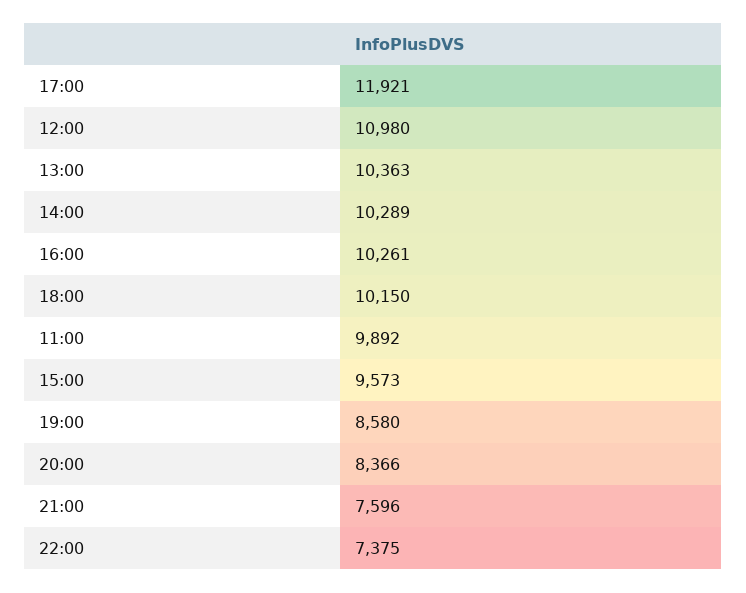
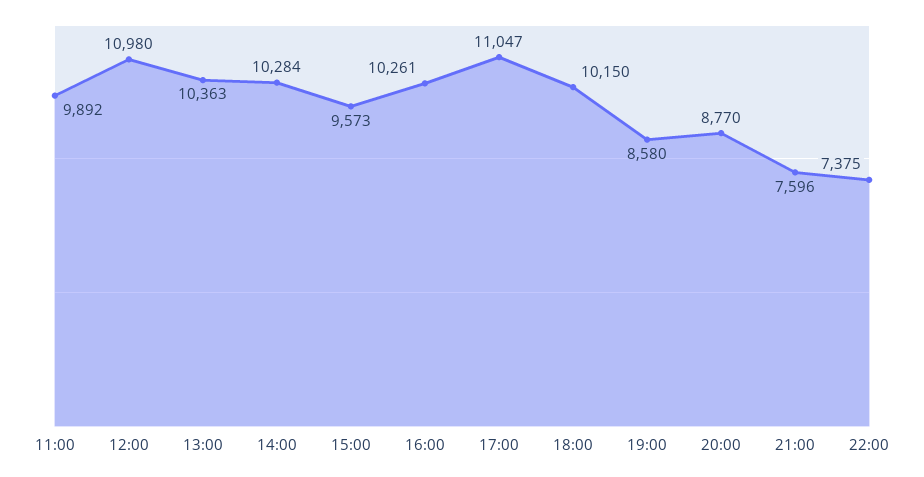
  {
-   "17:00": 11921,
+   "17:00": 11047,
    "12:00": 10980,
    "13:00": 10363,
-   "14:00": 10289,
+   "14:00": 10284,
    "16:00": 10261,
    "18:00": 10150,
    "11:00": 9892,
    "15:00": 9573,
    "19:00": 8580,
-   "20:00": 8366,
+   "20:00": 8770,
    "21:00": 7596,
    "22:00": 7375
  }

